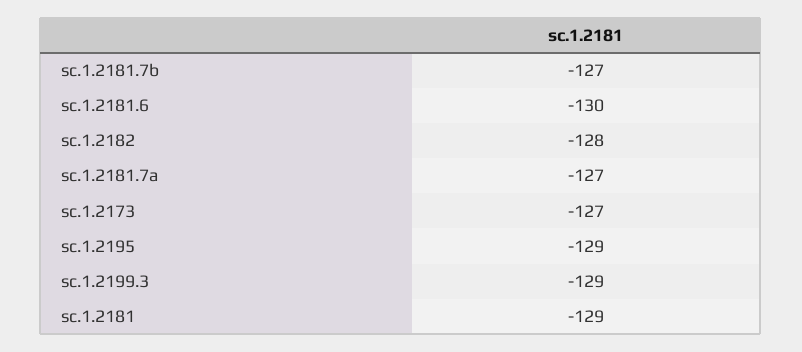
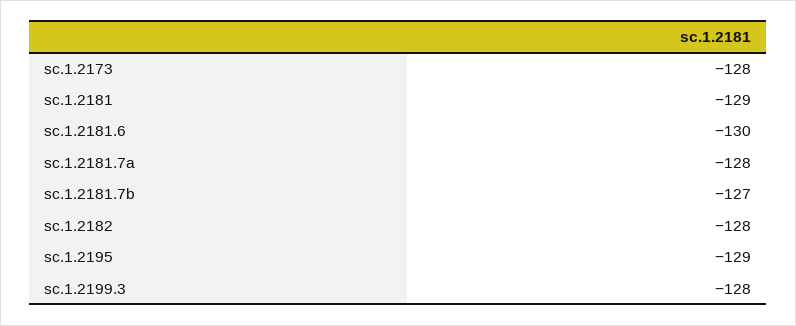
  {
    "sc.1.2181.7b": -127,
    "sc.1.2181.6": -130,
    "sc.1.2182": -128,
-   "sc.1.2181.7a": -127,
+   "sc.1.2181.7a": -128,
-   "sc.1.2173": -127,
+   "sc.1.2173": -128,
    "sc.1.2195": -129,
-   "sc.1.2199.3": -129,
+   "sc.1.2199.3": -128,
    "sc.1.2181": -129
  }

